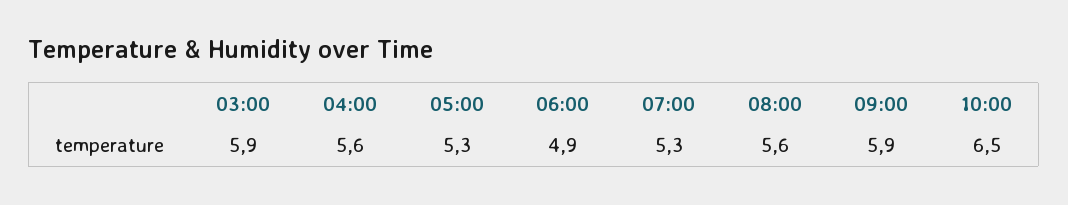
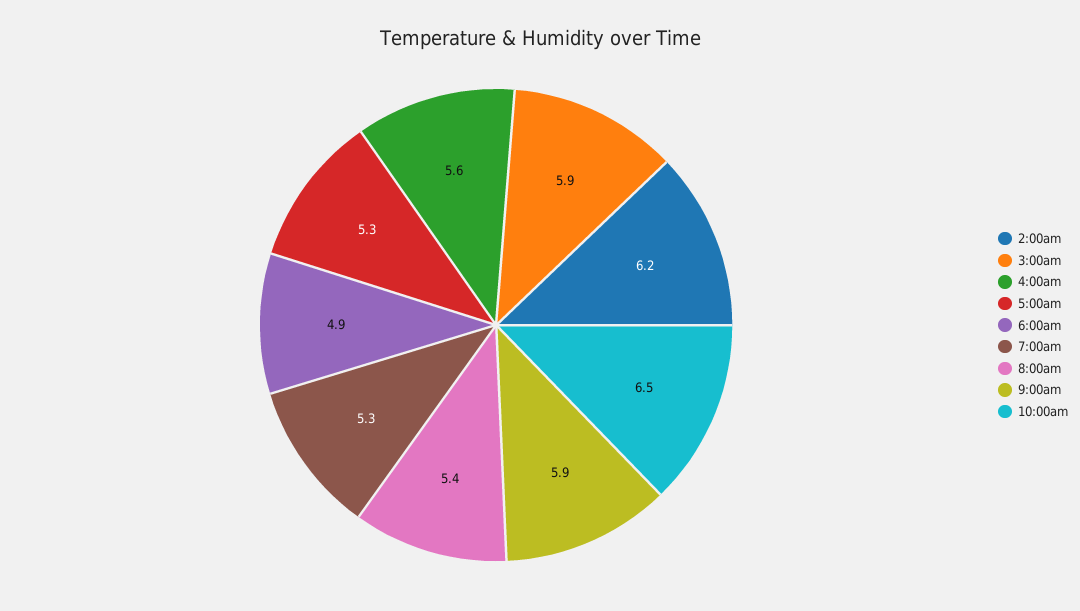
  {
    "03:00": 5.9,
    "04:00": 5.6,
    "05:00": 5.3,
    "06:00": 4.9,
    "07:00": 5.3,
-   "08:00": 5.6,
+   "08:00": 5.4,
    "09:00": 5.9,
-   "10:00": 6.5
+   "10:00": 6.5,
+   "2:00am": 6.2
  }

